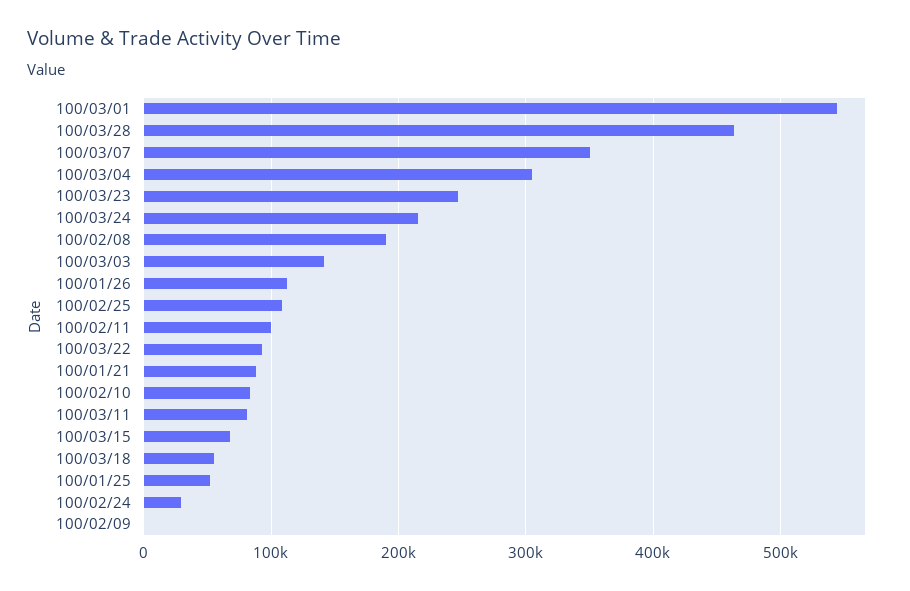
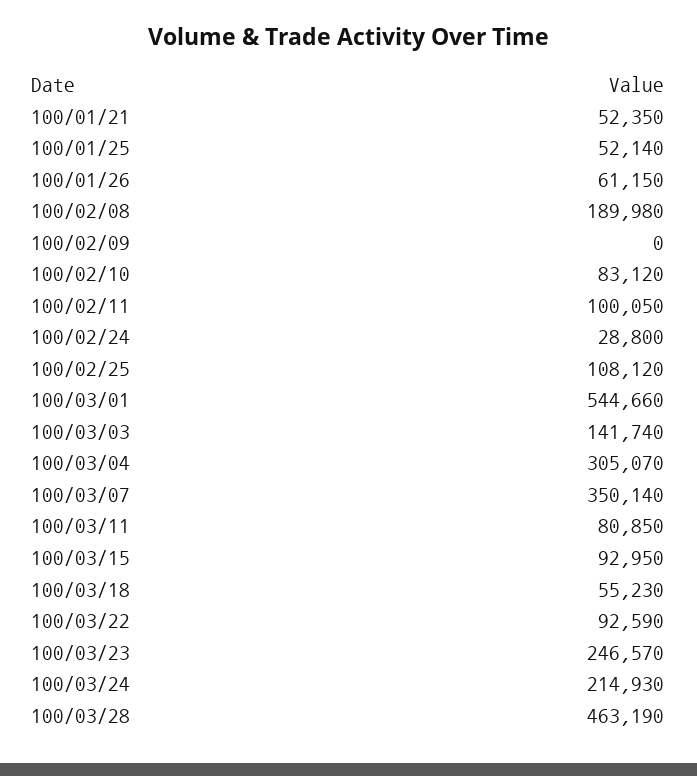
  {
    "100/03/01": 544660,
    "100/03/28": 463190,
    "100/03/07": 350140,
    "100/03/04": 305070,
    "100/03/23": 246570,
    "100/03/24": 214930,
    "100/02/08": 189980,
    "100/03/03": 141740,
-   "100/01/26": 110000,
+   "100/01/26": 61150,
    "100/02/25": 108120,
    "100/02/11": 100050,
    "100/03/22": 92590,
-   "100/01/21": 90000,
+   "100/01/21": 52350,
    "100/02/10": 83120,
    "100/03/11": 80850,
-   "100/03/15": 70000,
+   "100/03/15": 92950,
    "100/03/18": 55230,
    "100/01/25": 52140,
    "100/02/24": 28800,
    "100/02/09": 0
  }

